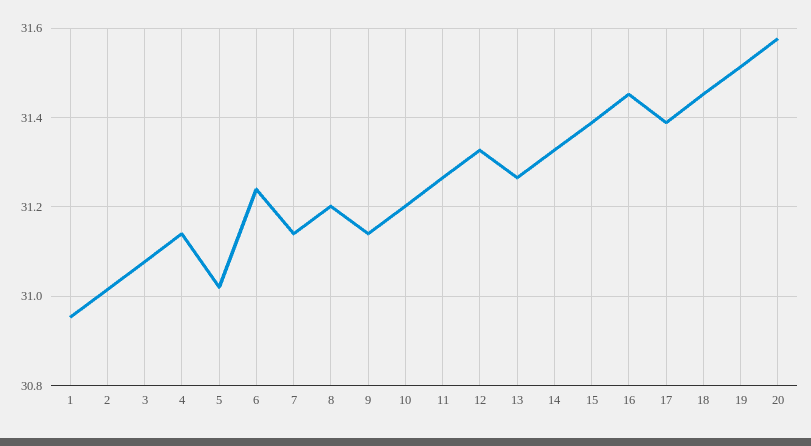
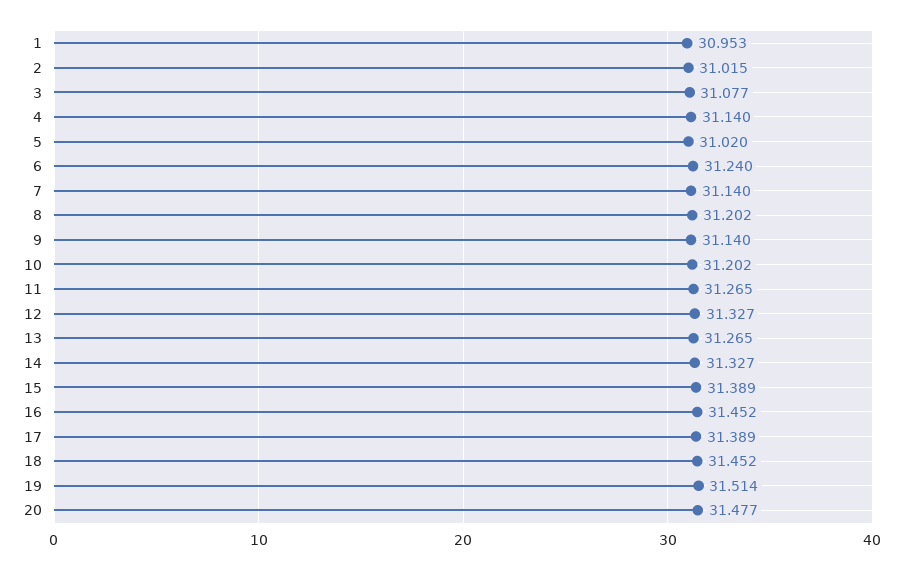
  {
    "1": 30.953,
    "2": 31.015,
    "3": 31.077,
    "4": 31.14,
    "5": 31.02,
    "6": 31.24,
    "7": 31.14,
    "8": 31.202,
    "9": 31.14,
    "10": 31.202,
    "11": 31.265,
    "12": 31.327,
    "13": 31.265,
    "14": 31.327,
    "15": 31.389,
    "16": 31.452,
    "17": 31.389,
    "18": 31.452,
    "19": 31.514,
-   "20": 31.58
+   "20": 31.477
  }

